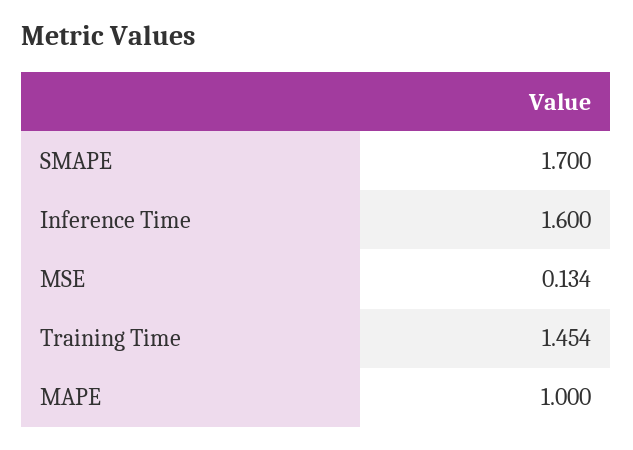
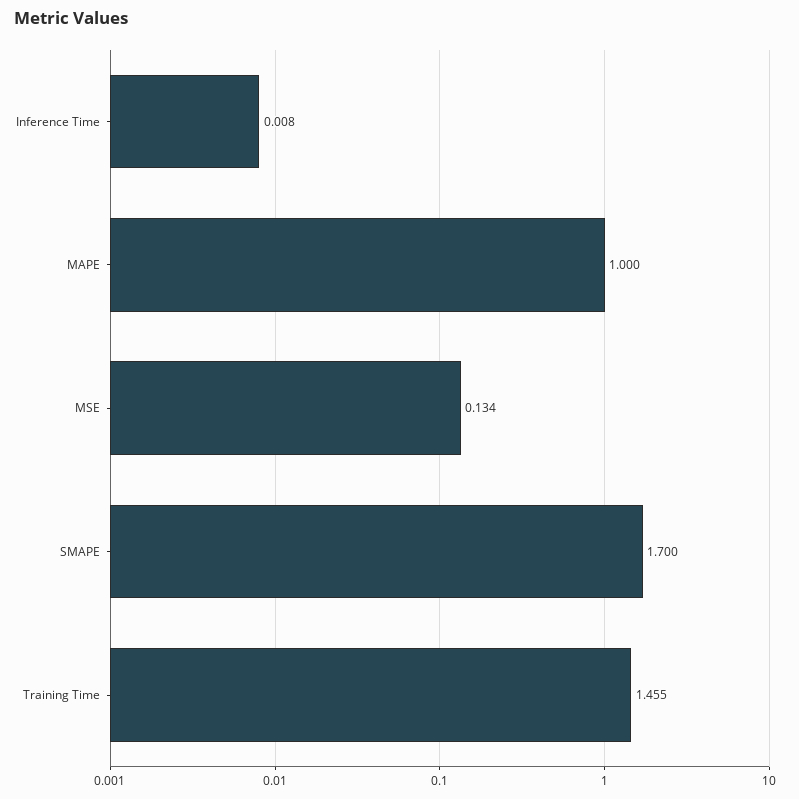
  {
    "SMAPE": 1.7,
-   "Inference Time": 1.6,
+   "Inference Time": 0.008,
    "MSE": 0.134,
-   "Training Time": 1.454,
+   "Training Time": 1.455,
    "MAPE": 1
  }

